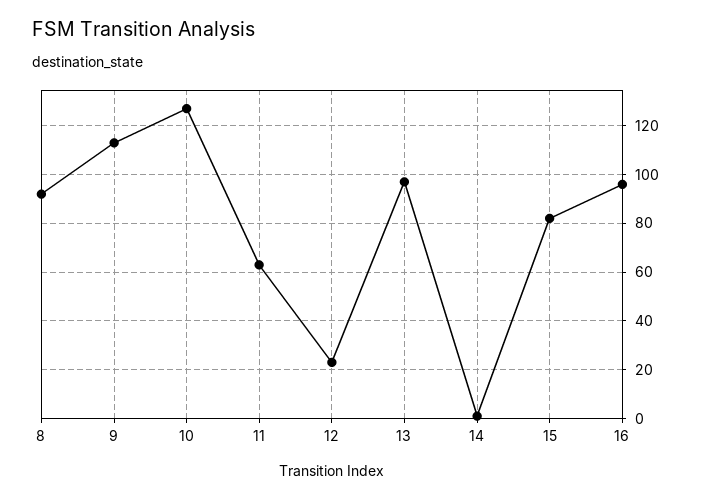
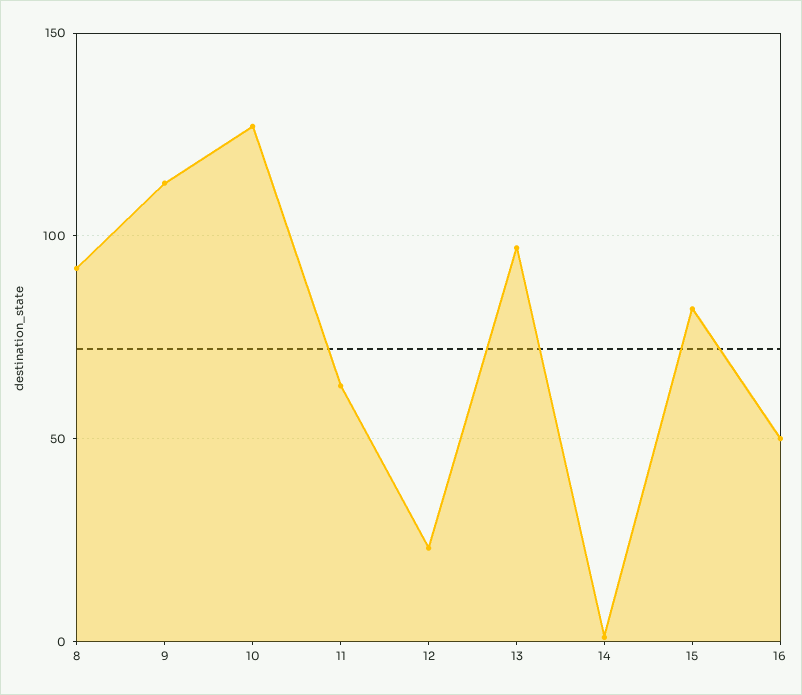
  {
    "8": 90,
    "9": 115,
    "10": 125,
    "11": 65,
    "12": 25,
    "13": 95,
    "14": 0,
    "15": 80,
-   "16": 95
+   "16": 50
  }

